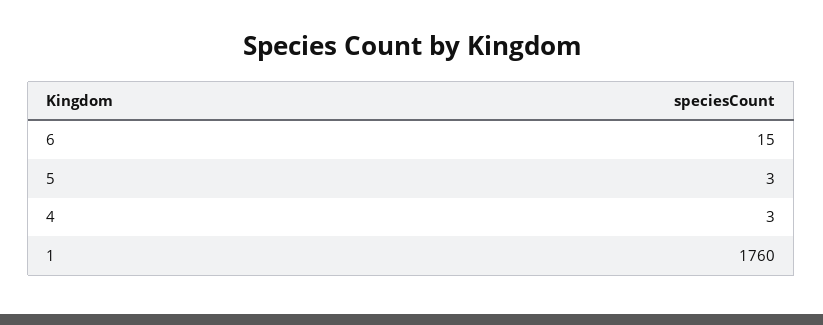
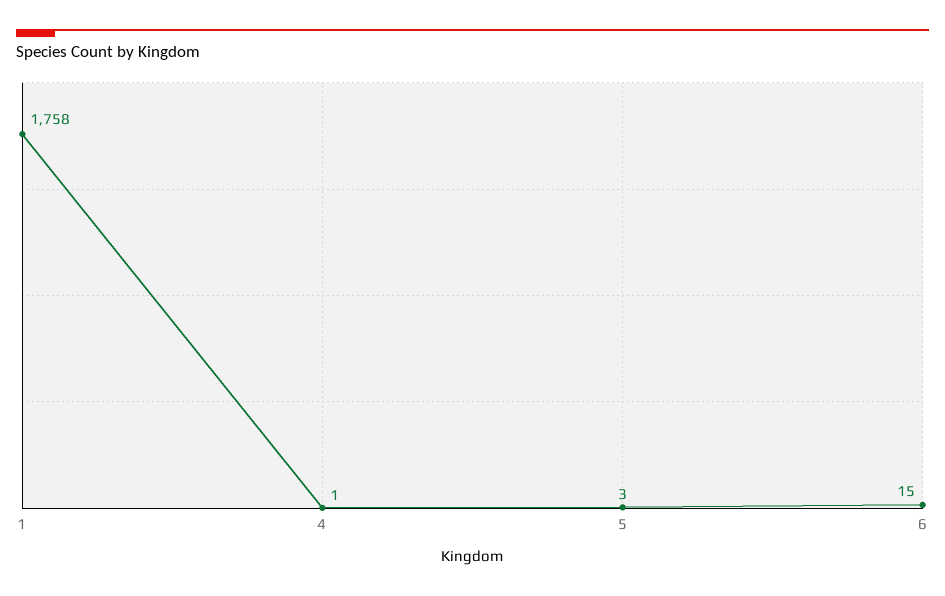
  {
    "6": 15,
    "5": 3,
-   "4": 3,
+   "4": 1,
-   "1": 1760
+   "1": 1758
  }

